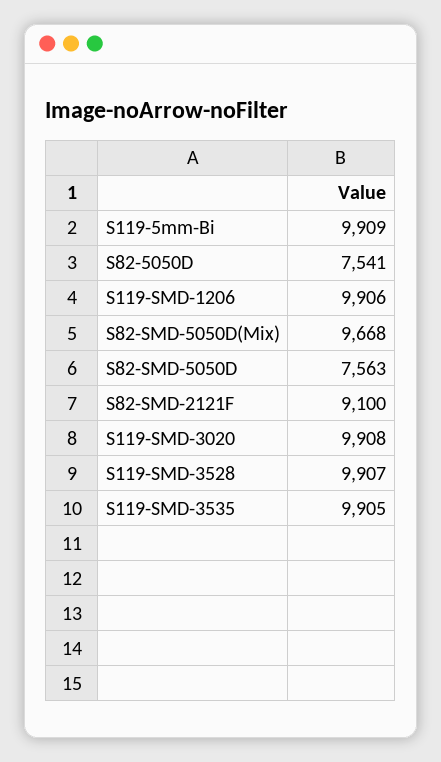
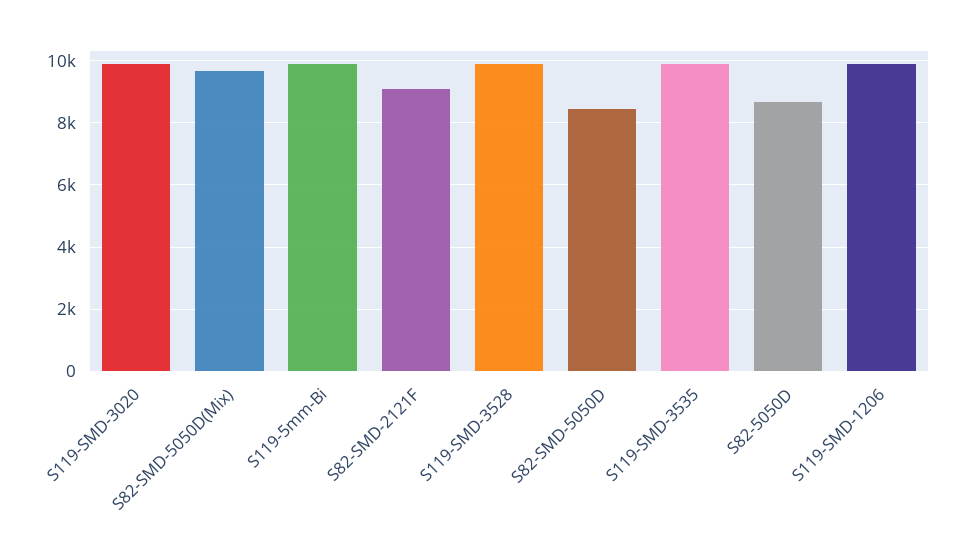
  {
    "S119-5mm-Bi": 9909,
-   "S82-5050D": 7541,
+   "S82-5050D": 8600,
    "S119-SMD-1206": 9906,
    "S82-SMD-5050D(Mix)": 9668,
-   "S82-SMD-5050D": 7563,
+   "S82-SMD-5050D": 8400,
    "S82-SMD-2121F": 9100,
    "S119-SMD-3020": 9908,
    "S119-SMD-3528": 9907,
    "S119-SMD-3535": 9905
  }

